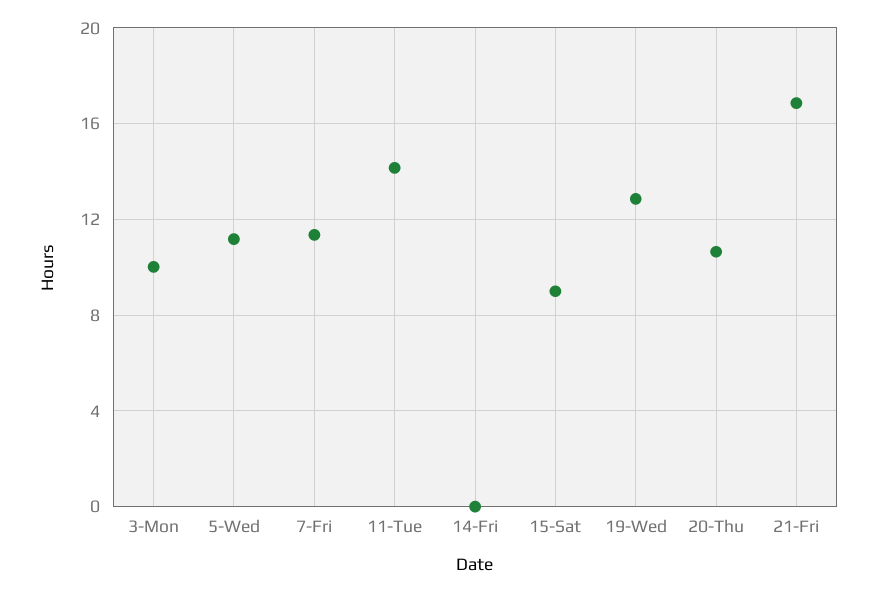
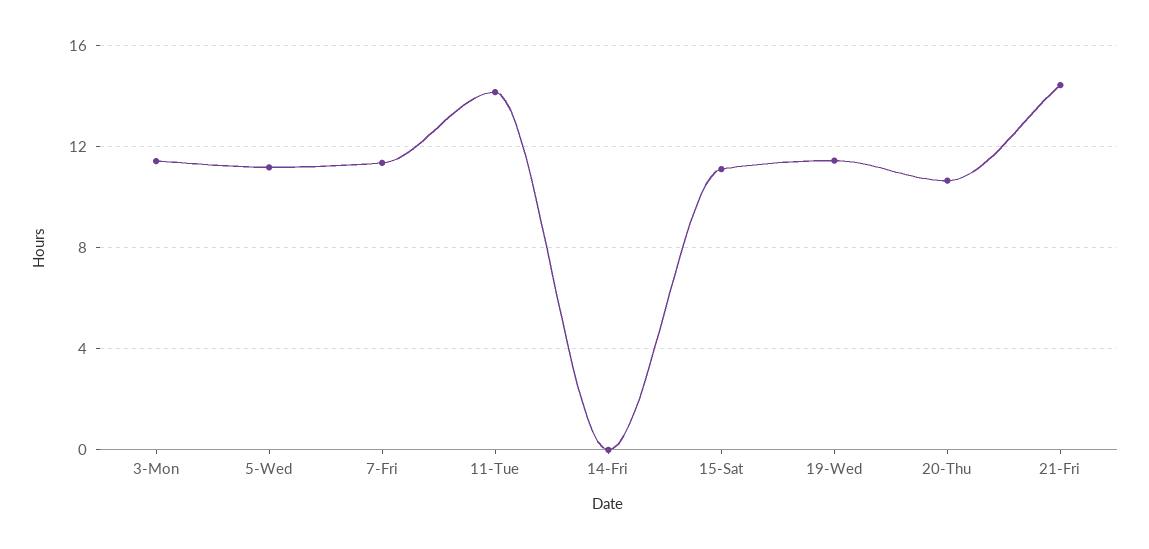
  {
-   "3-Mon": 10,
+   "3-Mon": 11.5,
    "5-Wed": 11,
    "7-Fri": 11.5,
    "11-Tue": 14,
    "14-Fri": 0,
-   "15-Sat": 9,
+   "15-Sat": 11,
-   "19-Wed": 13,
+   "19-Wed": 11.5,
    "20-Thu": 10.5,
-   "21-Fri": 17
+   "21-Fri": 14.5
  }

